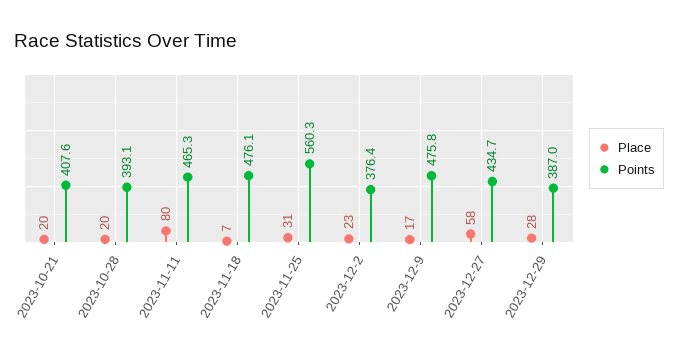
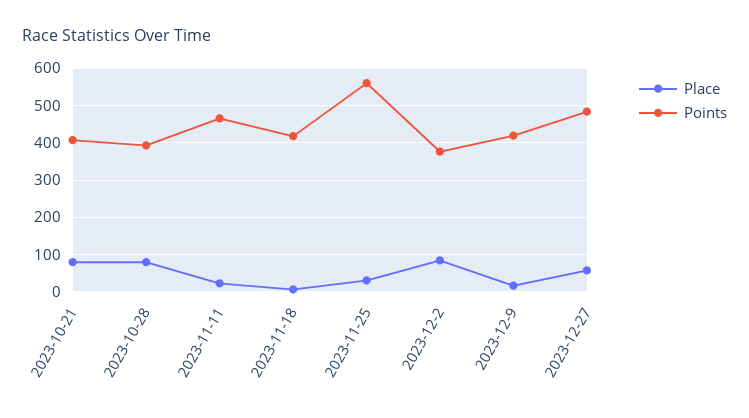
  {
    "Place": {
-     "2023-10-21": 20,
+     "2023-10-21": 80,
-     "2023-10-28": 20,
+     "2023-10-28": 80,
-     "2023-11-11": 80,
+     "2023-11-11": 20,
      "2023-11-18": 7,
      "2023-11-25": 31,
-     "2023-12-2": 23,
+     "2023-12-2": 80,
      "2023-12-9": 17,
-     "2023-12-27": 58,
+     "2023-12-27": 58
-     "2023-12-29": 28
    },
    "Points": {
      "2023-10-21": 407.6,
      "2023-10-28": 393.1,
      "2023-11-11": 465.3,
-     "2023-11-18": 476.1,
+     "2023-11-18": 420,
      "2023-11-25": 560.3,
      "2023-12-2": 376.4,
-     "2023-12-9": 475.8,
+     "2023-12-9": 420,
-     "2023-12-27": 434.7,
+     "2023-12-27": 480
-     "2023-12-29": 387
    }
  }

